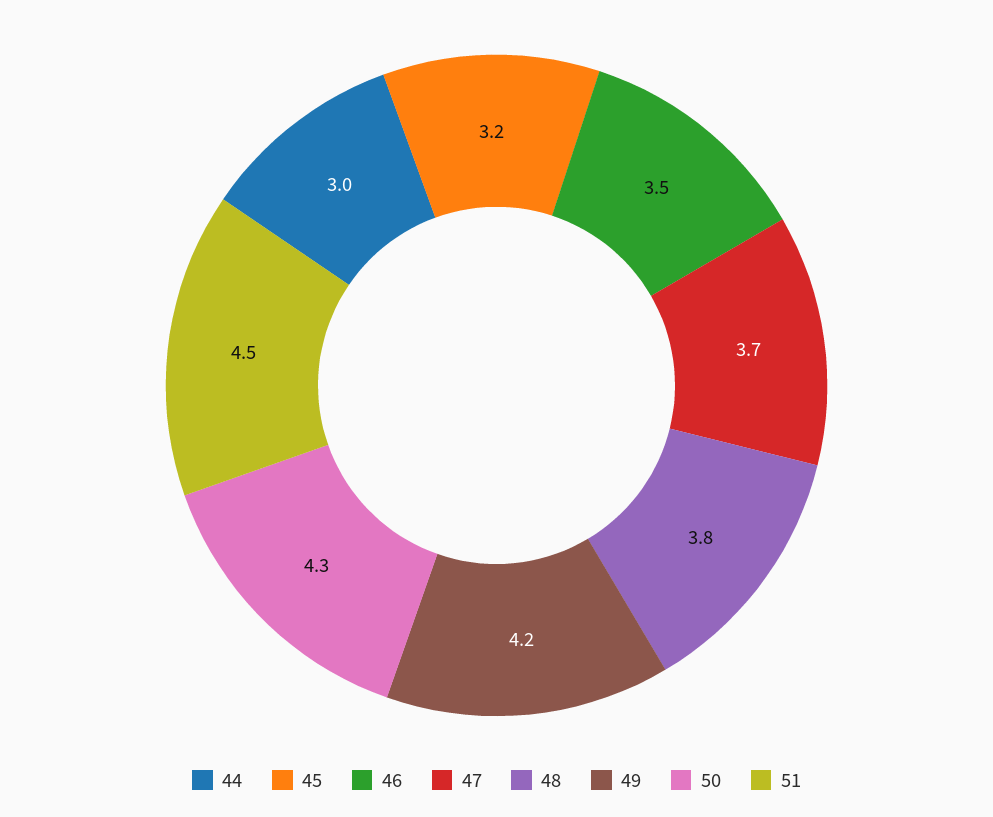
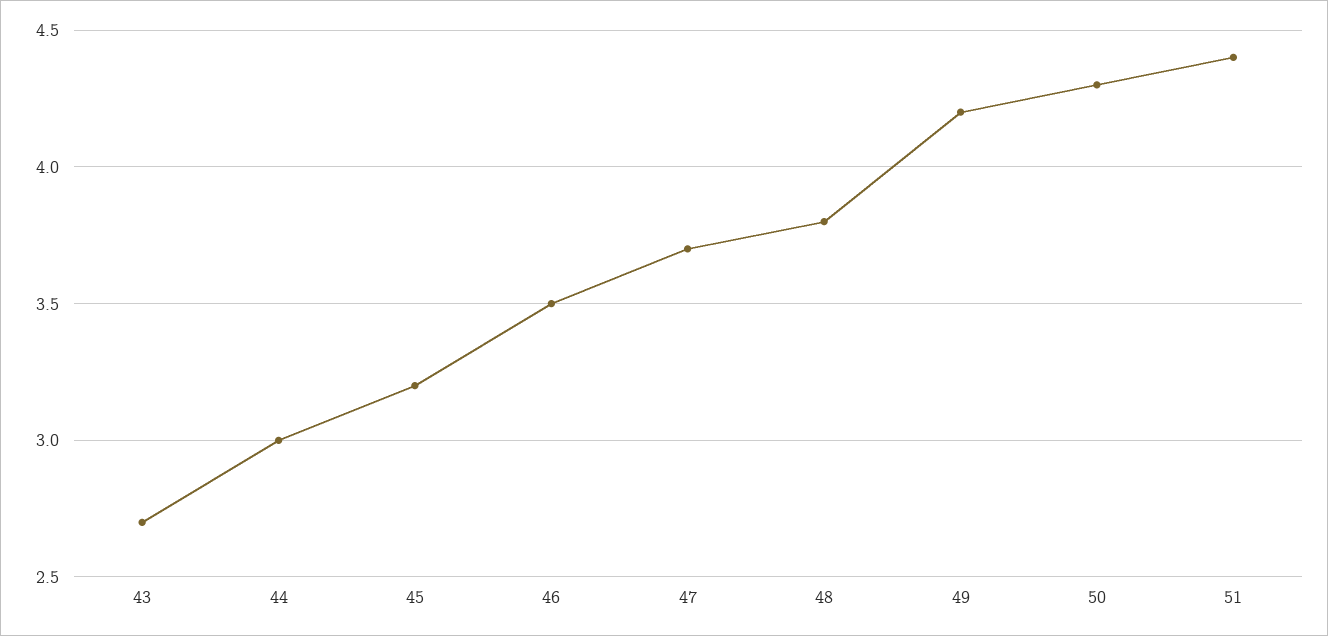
  {
    "44": 3,
    "45": 3.2,
    "46": 3.5,
    "47": 3.7,
    "48": 3.8,
    "49": 4.2,
    "50": 4.3,
-   "51": 4.5
+   "51": 4.4,
+   "43": 2.7
  }

